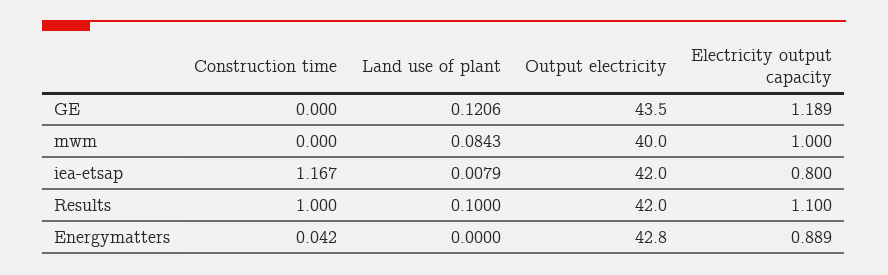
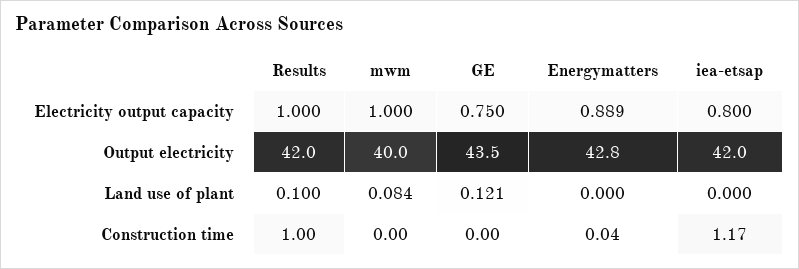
  {
    "Construction time": {
      "GE": 0,
      "mwm": 0,
      "iea-etsap": 1.167,
      "Results": 1,
      "Energymatters": 0.042
    },
    "Land use of plant": {
      "GE": 0.1206,
      "mwm": 0.0843,
-     "iea-etsap": 0.0079,
+     "iea-etsap": 0,
      "Results": 0.1,
      "Energymatters": 0
    },
    "Output electricity": {
      "GE": 43.5,
      "mwm": 40,
      "iea-etsap": 42,
      "Results": 42,
      "Energymatters": 42.8
    },
    "Electricity output capacity": {
-     "GE": 1.189,
+     "GE": 0.75,
      "mwm": 1,
      "iea-etsap": 0.8,
-     "Results": 1.1,
+     "Results": 1,
      "Energymatters": 0.889
    }
  }

